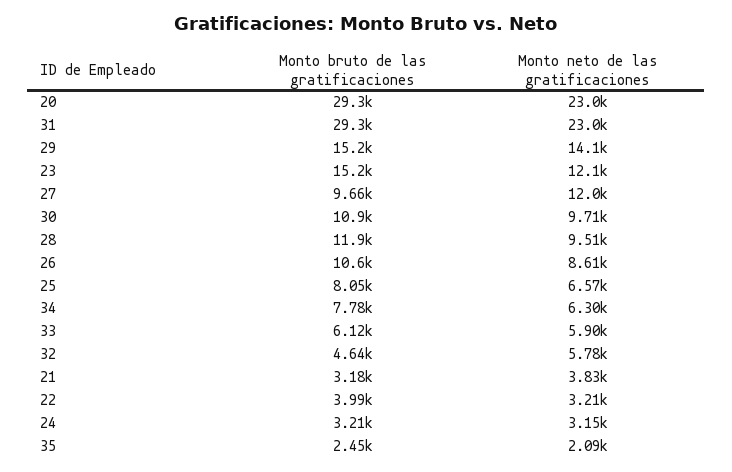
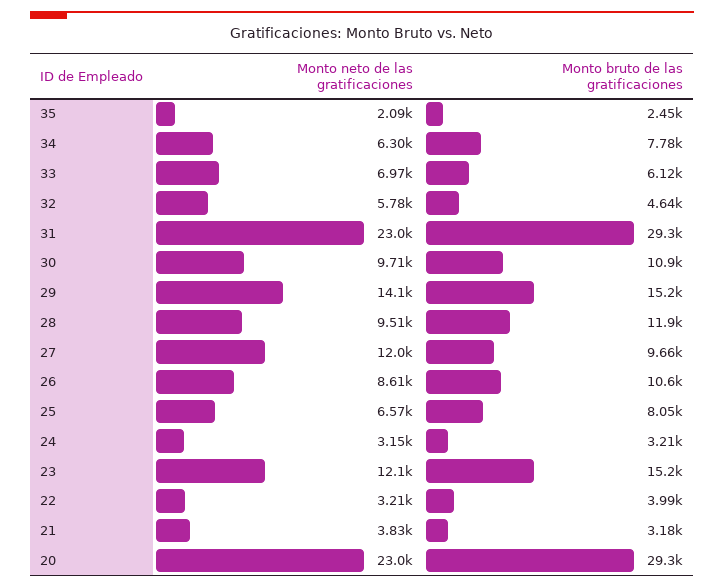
  {
    "Monto bruto de las gratificaciones": {
      "20": 29300,
      "31": 29300,
      "29": 15200,
      "23": 15200,
      "27": 9660,
      "30": 10900,
      "28": 11900,
      "26": 10600,
      "25": 8050,
      "34": 7780,
      "33": 6120,
      "32": 4640,
      "21": 3180,
      "22": 3990,
      "24": 3210,
      "35": 2450
    },
    "Monto neto de las gratificaciones": {
      "20": 23000,
      "31": 23000,
      "29": 14100,
      "23": 12100,
      "27": 12000,
      "30": 9710,
      "28": 9510,
      "26": 8610,
      "25": 6570,
      "34": 6300,
-     "33": 5900,
+     "33": 6970,
      "32": 5780,
      "21": 3830,
      "22": 3210,
      "24": 3150,
      "35": 2090
    }
  }

